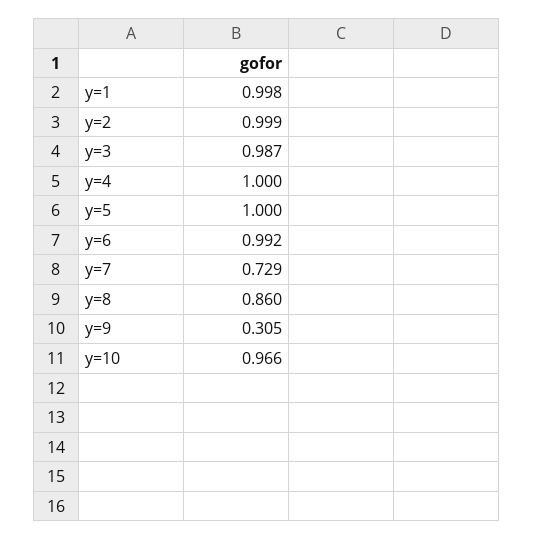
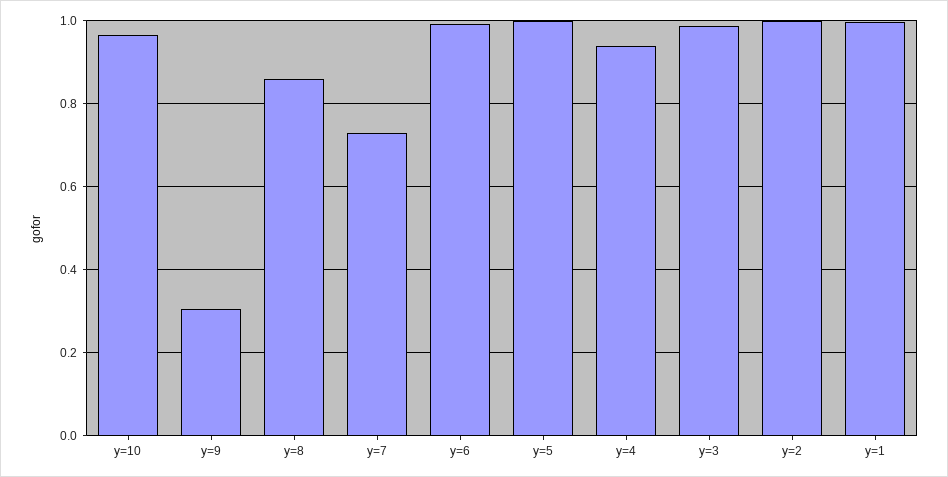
  {
    "y=1": 0.998,
    "y=2": 0.999,
    "y=3": 0.987,
-   "y=4": 1,
+   "y=4": 0.94,
    "y=5": 1,
    "y=6": 0.992,
    "y=7": 0.729,
    "y=8": 0.86,
    "y=9": 0.305,
    "y=10": 0.966
  }

